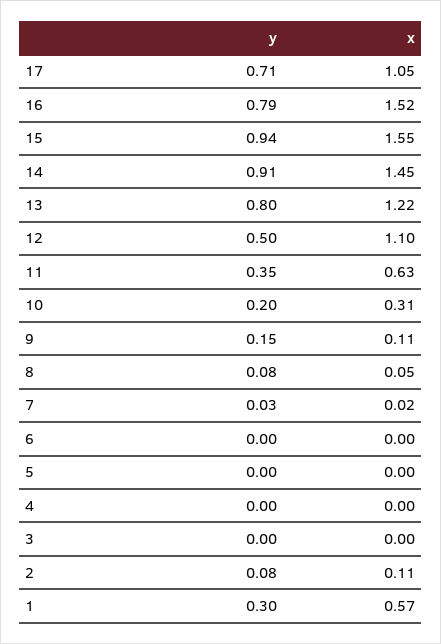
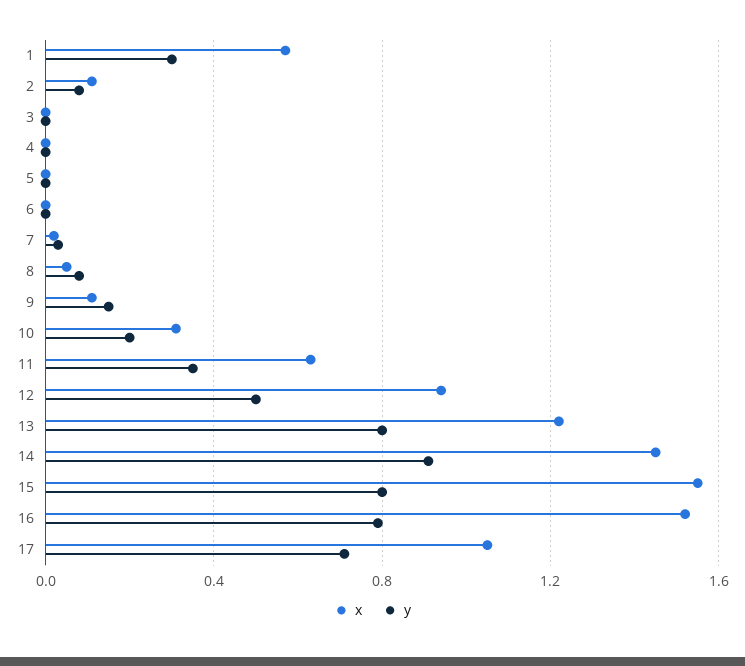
  {
    "y": {
      "17": 0.71,
      "16": 0.79,
-     "15": 0.94,
+     "15": 0.8,
      "14": 0.91,
      "13": 0.8,
      "12": 0.5,
      "11": 0.35,
      "10": 0.2,
      "9": 0.15,
      "8": 0.08,
      "7": 0.03,
      "6": 0,
      "5": 0,
      "4": 0,
      "3": 0,
      "2": 0.08,
      "1": 0.3
    },
    "x": {
      "17": 1.05,
      "16": 1.52,
      "15": 1.55,
      "14": 1.45,
      "13": 1.22,
-     "12": 1.1,
+     "12": 0.95,
      "11": 0.63,
      "10": 0.31,
      "9": 0.11,
      "8": 0.05,
      "7": 0.02,
      "6": 0,
      "5": 0,
      "4": 0,
      "3": 0,
      "2": 0.11,
      "1": 0.57
    }
  }

